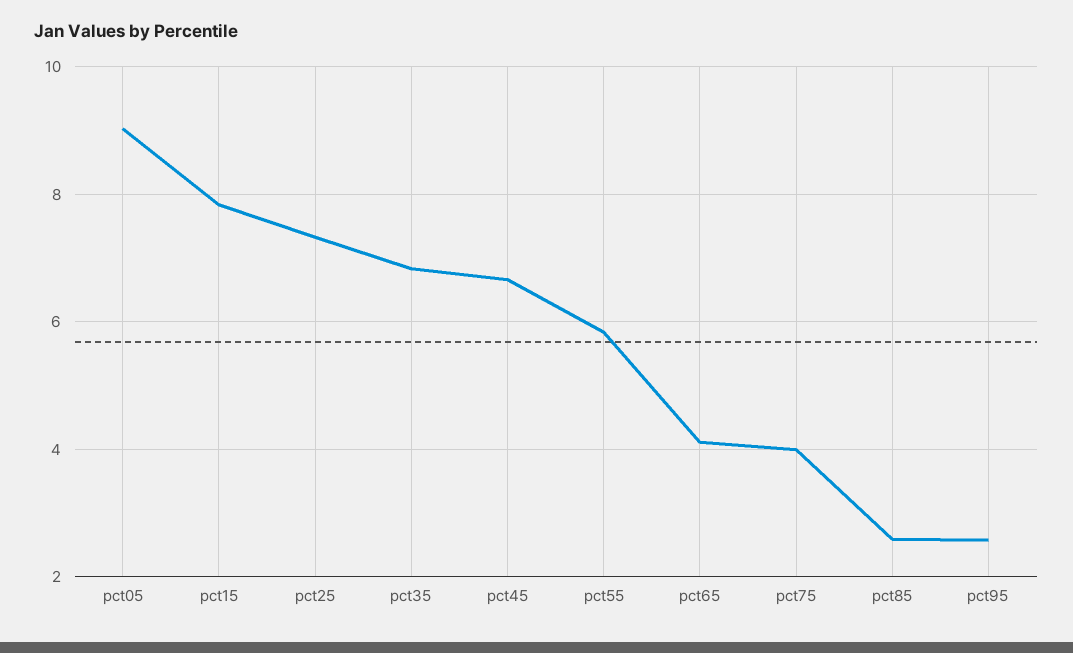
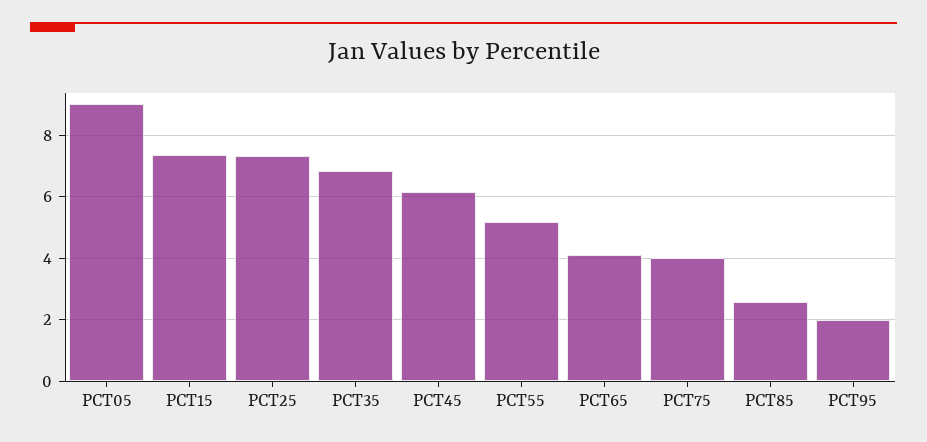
  {
    "pct05": 9,
-   "pct15": 7.8,
+   "pct15": 7.4,
    "pct25": 7.4,
    "pct35": 6.8,
-   "pct45": 6.6,
+   "pct45": 6.2,
-   "pct55": 5.8,
+   "pct55": 5.2,
    "pct65": 4.2,
    "pct75": 4,
    "pct85": 2.6,
-   "pct95": 2.6
+   "pct95": 2
  }

